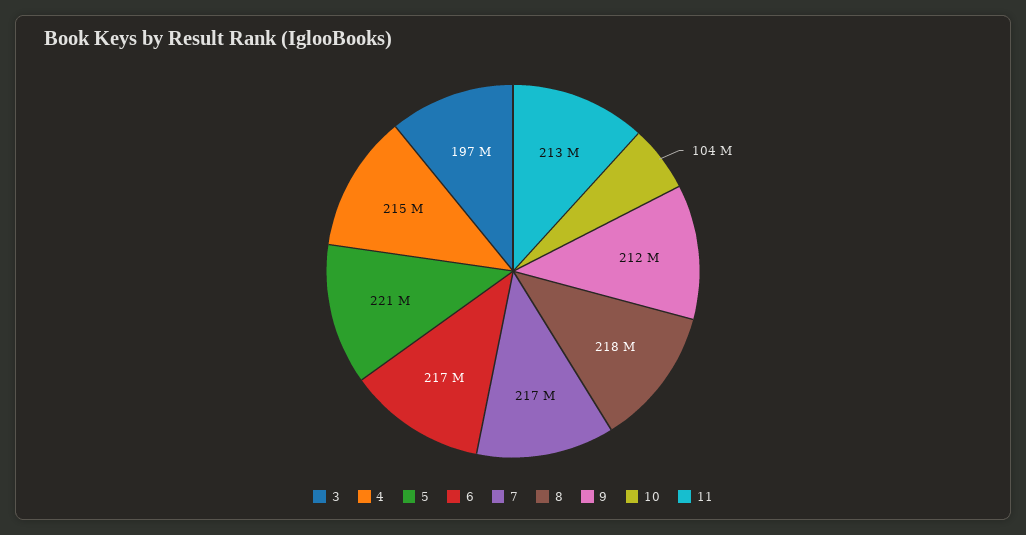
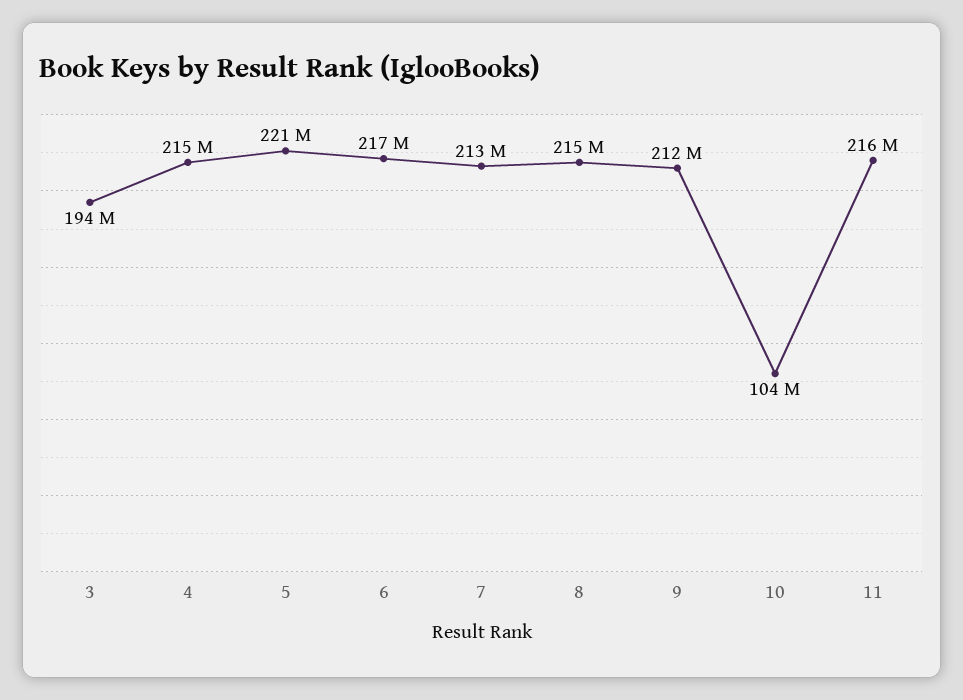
  {
-   "3": 197000000,
+   "3": 194000000,
    "4": 215000000,
    "5": 221000000,
    "6": 217000000,
-   "7": 217000000,
+   "7": 213000000,
-   "8": 218000000,
+   "8": 215000000,
    "9": 212000000,
    "10": 104000000,
-   "11": 213000000
+   "11": 216000000
  }

